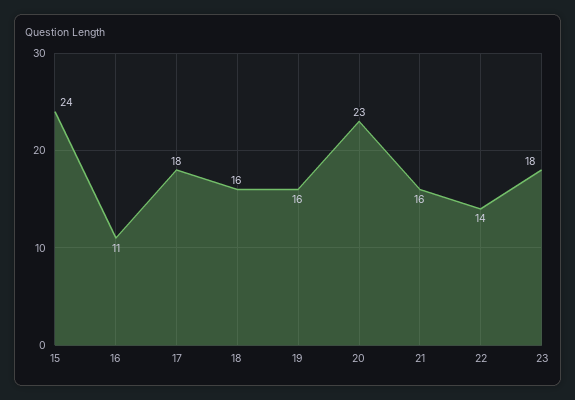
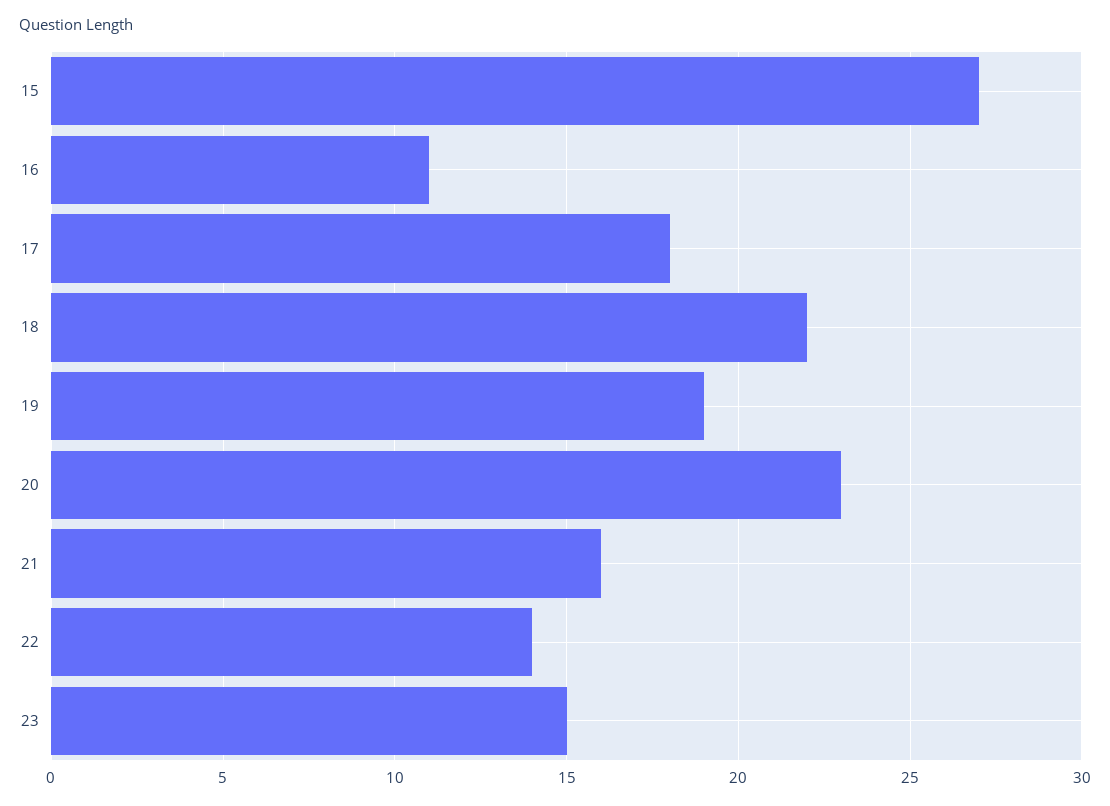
  {
-   "15": 24,
+   "15": 27,
    "16": 11,
    "17": 18,
-   "18": 16,
+   "18": 22,
-   "19": 16,
+   "19": 19,
    "20": 23,
    "21": 16,
    "22": 14,
-   "23": 18
+   "23": 15
  }

